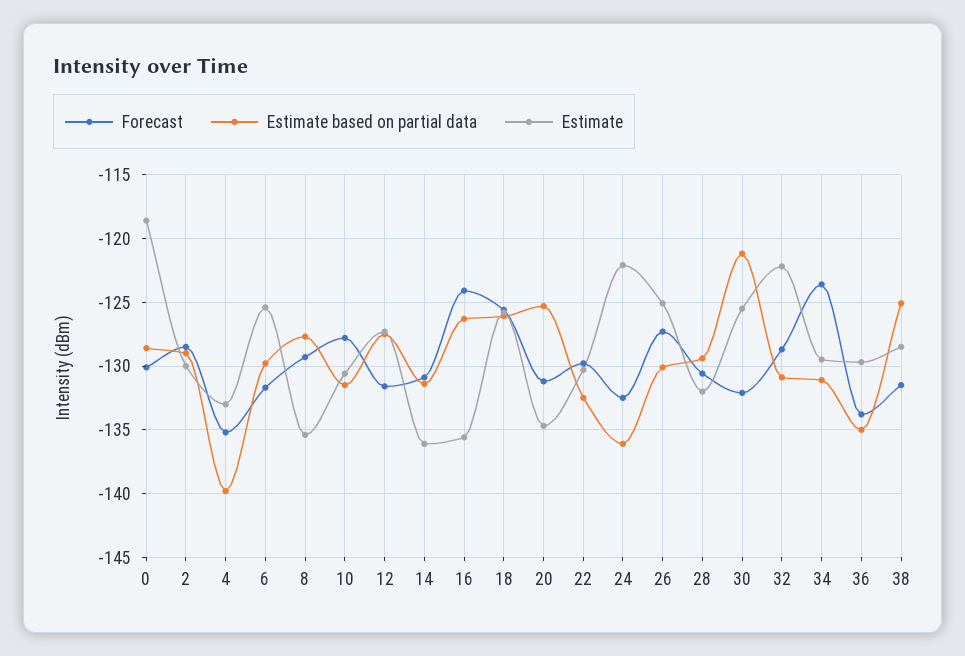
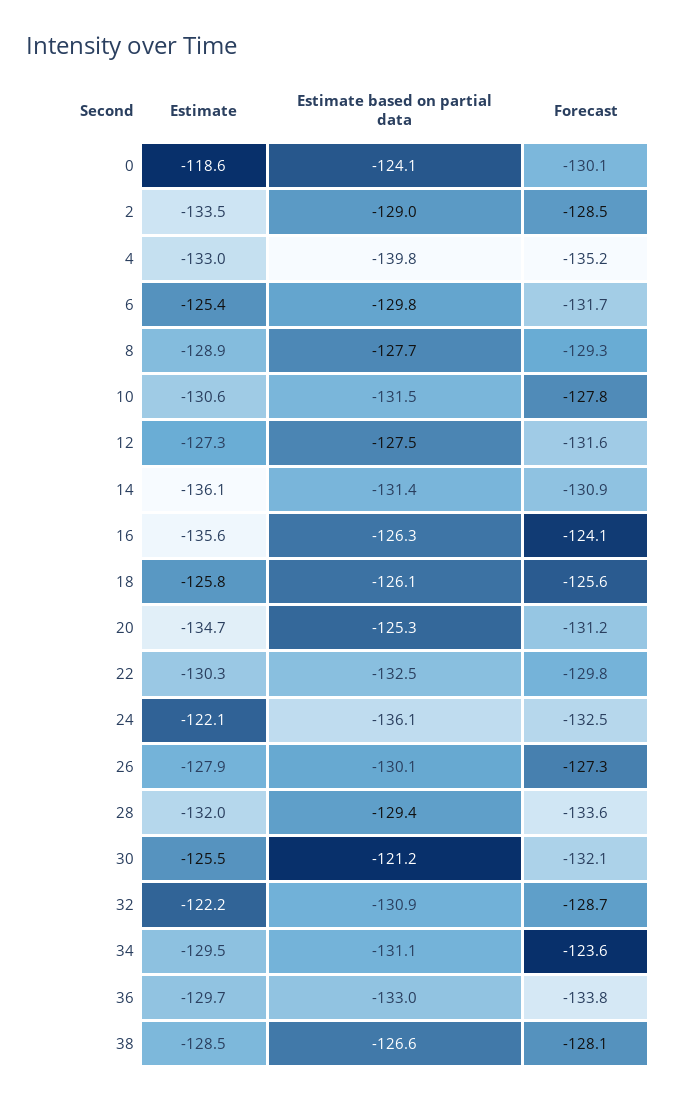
  {
    "Forecast": {
      "0": -130.1,
      "2": -128.5,
      "4": -135.2,
      "6": -131.7,
      "8": -129.3,
      "10": -127.8,
      "12": -131.6,
      "14": -130.9,
      "16": -124.1,
      "18": -125.6,
      "20": -131.2,
      "22": -129.8,
      "24": -132.5,
      "26": -127.3,
-     "28": -130.5,
+     "28": -133.6,
      "30": -132.1,
      "32": -128.7,
      "34": -123.6,
      "36": -133.8,
-     "38": -131.5
+     "38": -128.1
    },
    "Estimate based on partial data": {
-     "0": -128.5,
+     "0": -124.1,
      "2": -129,
      "4": -139.8,
      "6": -129.8,
      "8": -127.7,
      "10": -131.5,
      "12": -127.5,
      "14": -131.4,
      "16": -126.3,
      "18": -126.1,
      "20": -125.3,
      "22": -132.5,
      "24": -136.1,
      "26": -130.1,
      "28": -129.4,
      "30": -121.2,
      "32": -130.9,
      "34": -131.1,
-     "36": -135,
+     "36": -133,
-     "38": -125
+     "38": -126.6
    },
    "Estimate": {
      "0": -118.6,
-     "2": -130,
+     "2": -133.5,
      "4": -133,
      "6": -125.4,
-     "8": -135.5,
+     "8": -128.9,
      "10": -130.6,
      "12": -127.3,
      "14": -136.1,
      "16": -135.6,
      "18": -125.8,
      "20": -134.7,
      "22": -130.3,
      "24": -122.1,
-     "26": -125,
+     "26": -127.9,
      "28": -132,
      "30": -125.5,
      "32": -122.2,
      "34": -129.5,
      "36": -129.7,
      "38": -128.5
    }
  }

